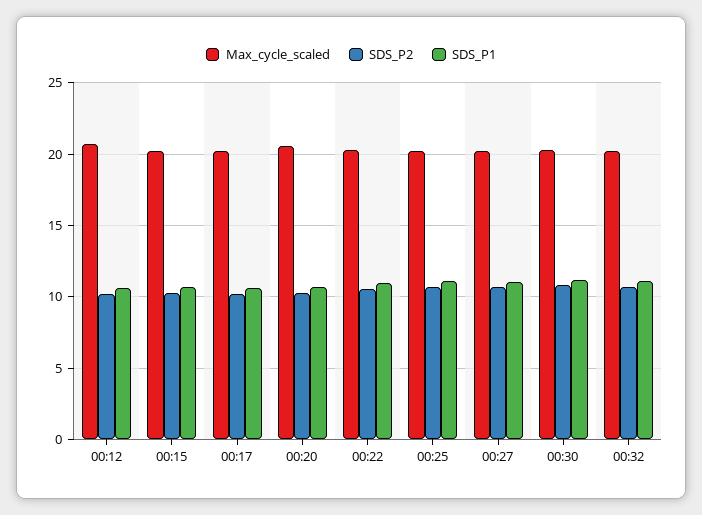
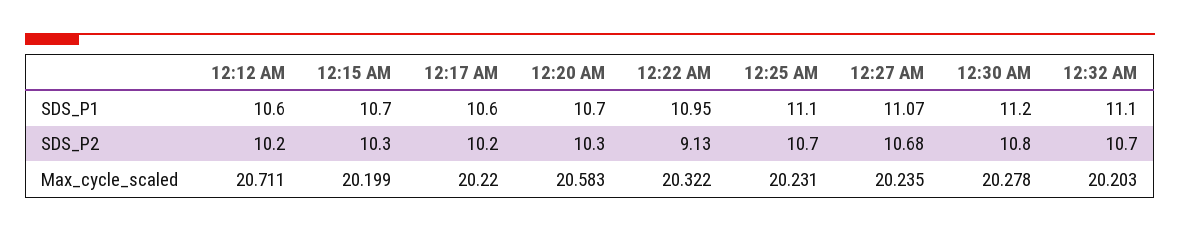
  {
    "Max_cycle_scaled": {
      "00:12": 20.711,
      "00:15": 20.199,
      "00:17": 20.22,
      "00:20": 20.583,
      "00:22": 20.322,
      "00:25": 20.231,
      "00:27": 20.235,
      "00:30": 20.278,
      "00:32": 20.203
    },
    "SDS_P2": {
      "00:12": 10.2,
      "00:15": 10.3,
      "00:17": 10.2,
      "00:20": 10.3,
-     "00:22": 10.5,
+     "00:22": 9.13,
      "00:25": 10.7,
      "00:27": 10.68,
      "00:30": 10.8,
      "00:32": 10.7
    },
    "SDS_P1": {
      "00:12": 10.6,
      "00:15": 10.7,
      "00:17": 10.6,
      "00:20": 10.7,
      "00:22": 10.95,
      "00:25": 11.1,
      "00:27": 11.07,
      "00:30": 11.2,
      "00:32": 11.1
    }
  }

